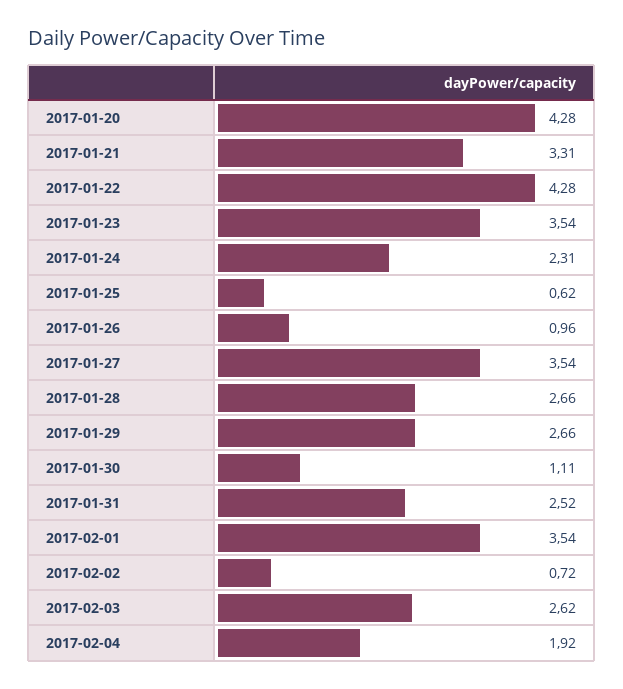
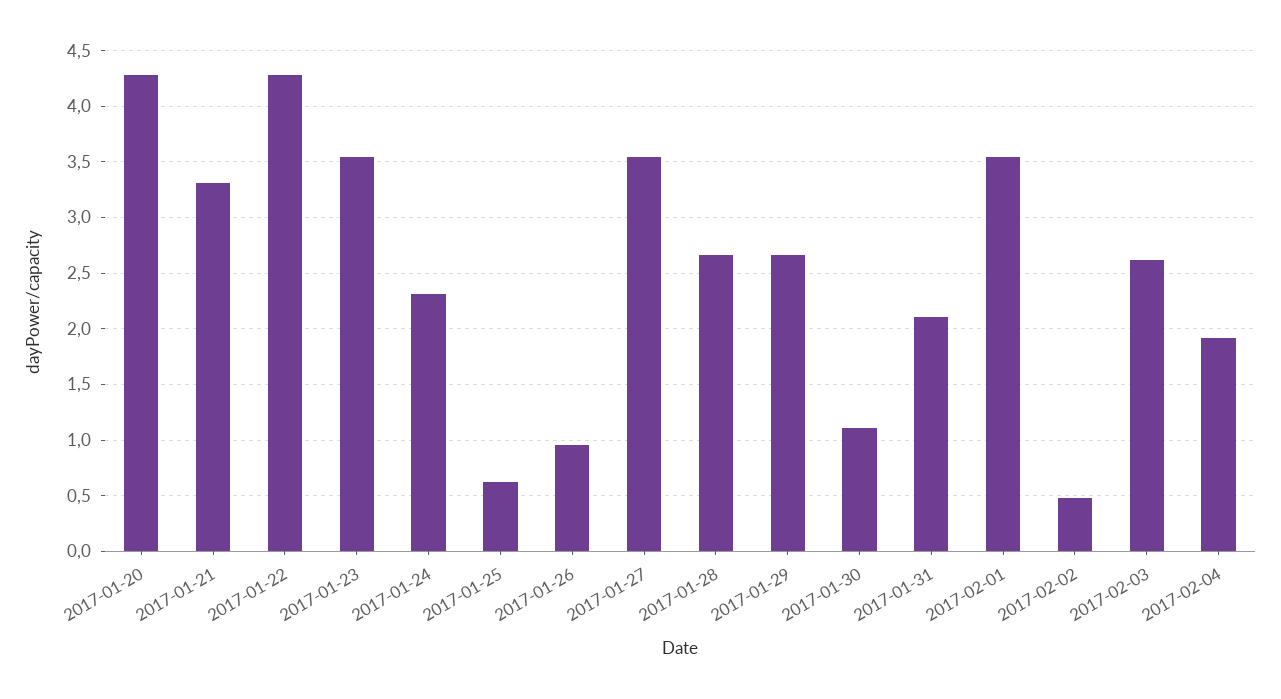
  {
    "2017-01-20": 4.28,
    "2017-01-21": 3.31,
    "2017-01-22": 4.28,
    "2017-01-23": 3.54,
    "2017-01-24": 2.31,
    "2017-01-25": 0.62,
    "2017-01-26": 0.96,
    "2017-01-27": 3.54,
    "2017-01-28": 2.66,
    "2017-01-29": 2.66,
    "2017-01-30": 1.11,
-   "2017-01-31": 2.52,
+   "2017-01-31": 2.1,
    "2017-02-01": 3.54,
-   "2017-02-02": 0.72,
+   "2017-02-02": 0.5,
    "2017-02-03": 2.62,
    "2017-02-04": 1.92
  }

